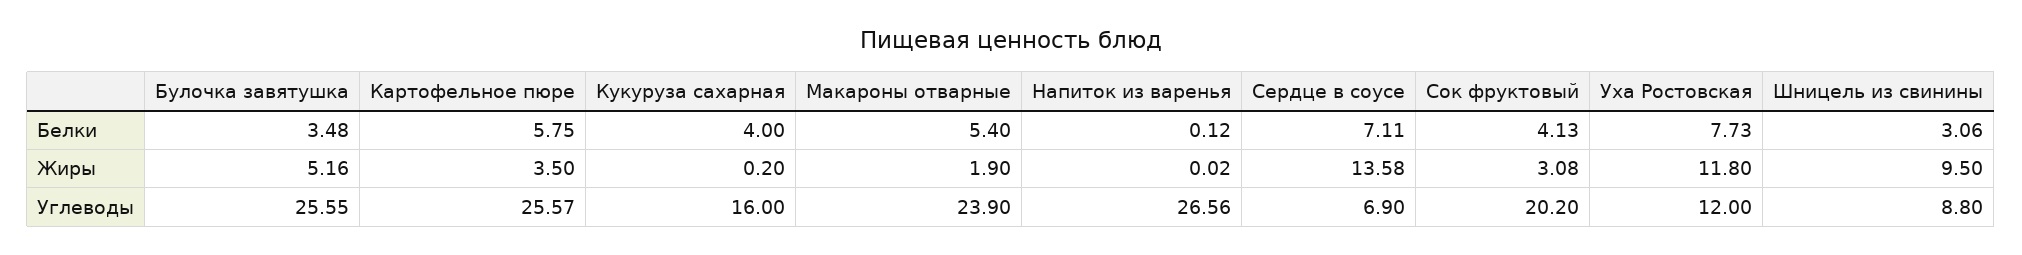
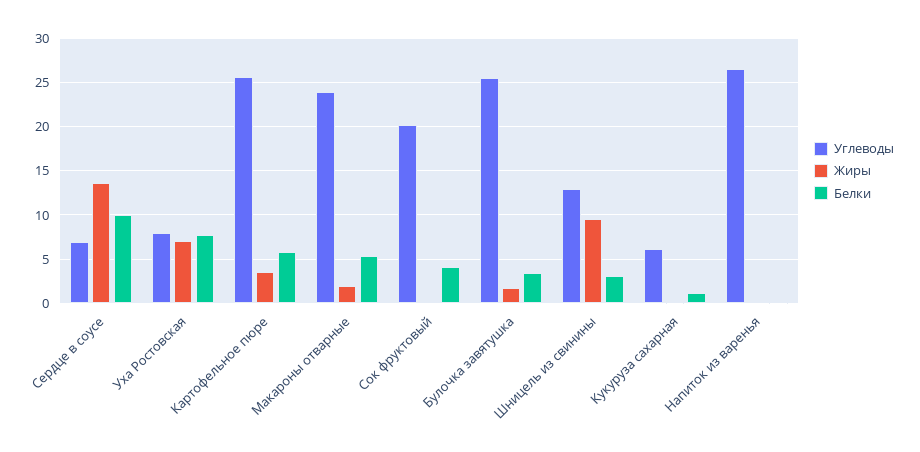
  {
    "Белки": {
      "Булочка завятушка": 3.48,
      "Картофельное пюре": 5.75,
-     "Кукуруза сахарная": 4,
+     "Кукуруза сахарная": 1,
      "Макароны отварные": 5.4,
      "Напиток из варенья": 0.12,
-     "Сердце в соусе": 7.11,
+     "Сердце в соусе": 10,
      "Сок фруктовый": 4.13,
      "Уха Ростовская": 7.73,
      "Шницель из свинины": 3.06
    },
    "Жиры": {
-     "Булочка завятушка": 5.16,
+     "Булочка завятушка": 2,
      "Картофельное пюре": 3.5,
      "Кукуруза сахарная": 0.2,
      "Макароны отварные": 1.9,
      "Напиток из варенья": 0.02,
      "Сердце в соусе": 13.58,
-     "Сок фруктовый": 3.08,
+     "Сок фруктовый": 0,
-     "Уха Ростовская": 11.8,
+     "Уха Ростовская": 7,
      "Шницель из свинины": 9.5
    },
    "Углеводы": {
      "Булочка завятушка": 25.55,
      "Картофельное пюре": 25.57,
-     "Кукуруза сахарная": 16,
+     "Кукуруза сахарная": 6,
      "Макароны отварные": 23.9,
      "Напиток из варенья": 26.56,
      "Сердце в соусе": 6.9,
      "Сок фруктовый": 20.2,
-     "Уха Ростовская": 12,
+     "Уха Ростовская": 8,
-     "Шницель из свинины": 8.8
+     "Шницель из свинины": 13
    }
  }

